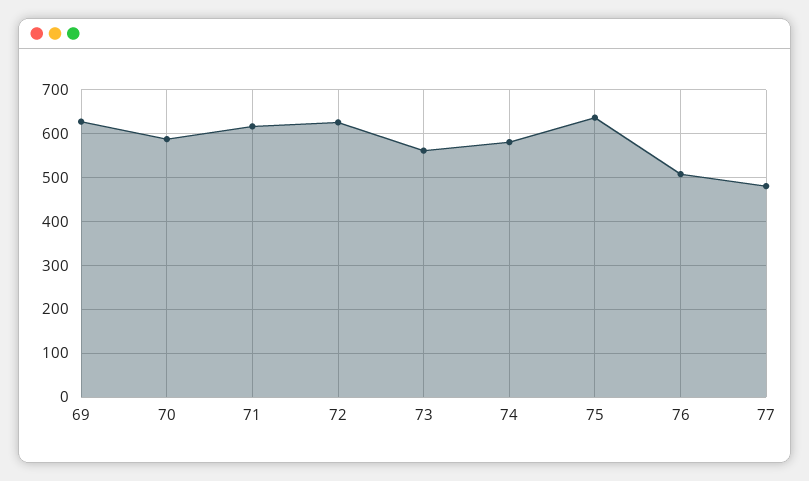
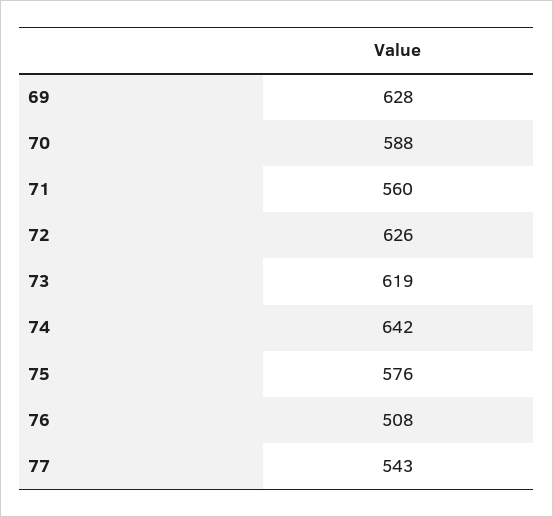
  {
    "69": 628,
    "70": 588,
-   "71": 620,
+   "71": 560,
    "72": 626,
-   "73": 560,
+   "73": 619,
-   "74": 580,
+   "74": 642,
-   "75": 640,
+   "75": 576,
    "76": 508,
-   "77": 480
+   "77": 543
  }

